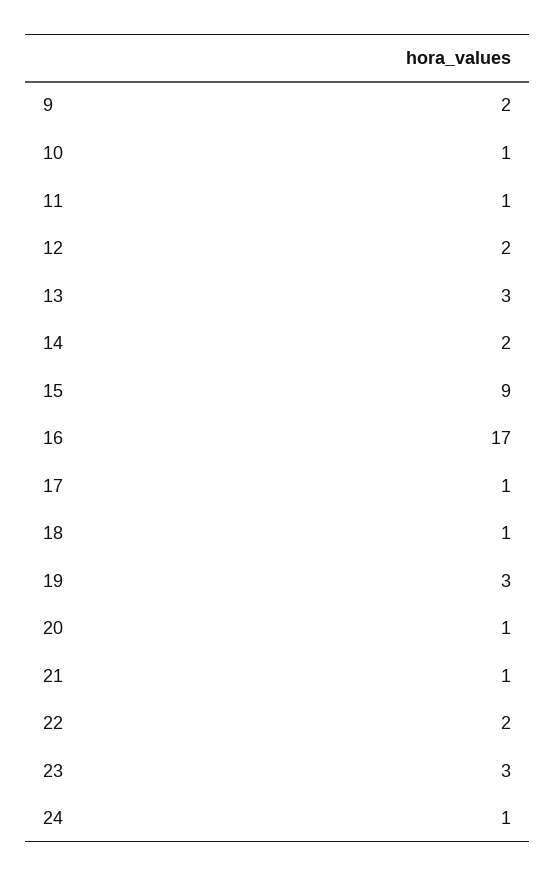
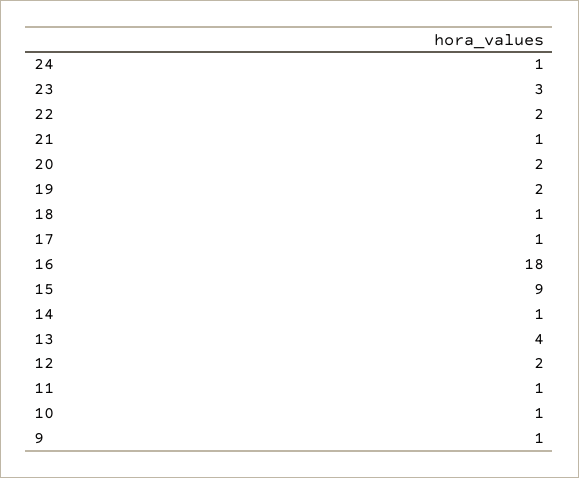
  {
-   "9": 2,
+   "9": 1,
    "10": 1,
    "11": 1,
    "12": 2,
-   "13": 3,
+   "13": 4,
-   "14": 2,
+   "14": 1,
    "15": 9,
-   "16": 17,
+   "16": 18,
    "17": 1,
    "18": 1,
-   "19": 3,
+   "19": 2,
-   "20": 1,
+   "20": 2,
    "21": 1,
    "22": 2,
    "23": 3,
    "24": 1
  }

